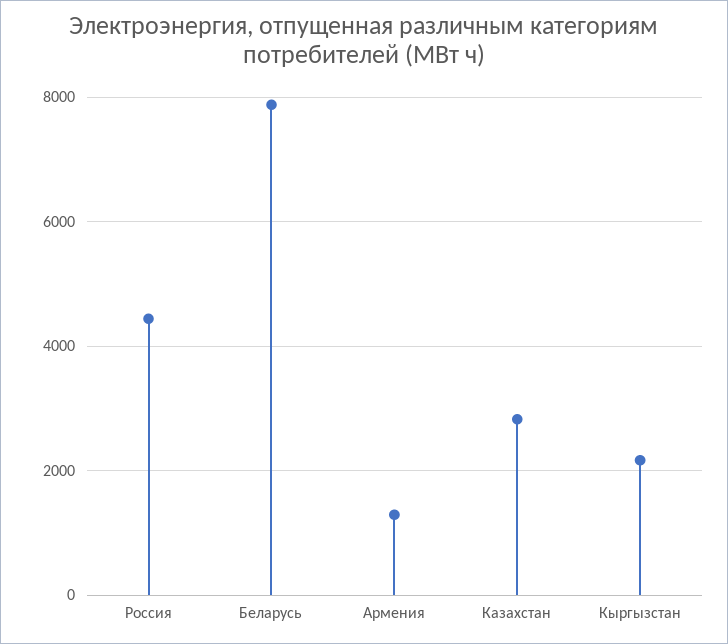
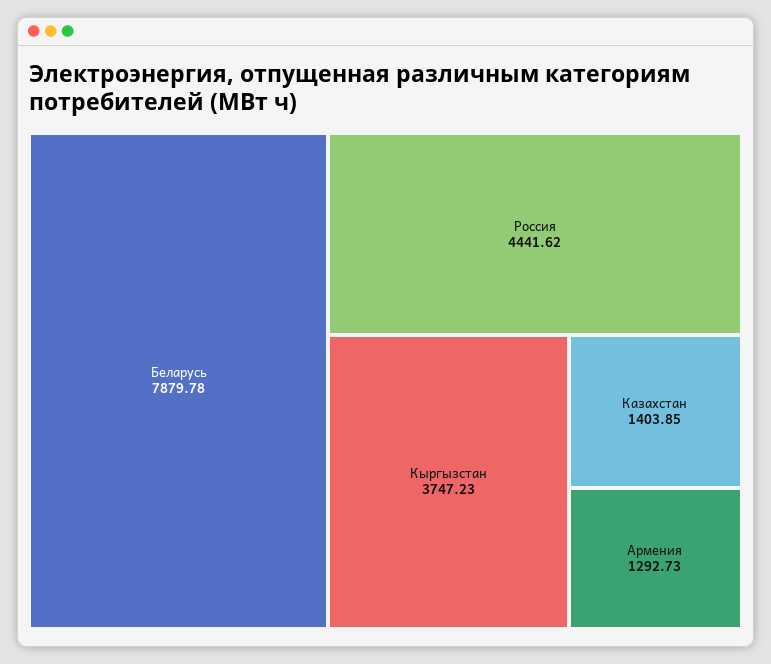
  {
    "Россия": 4441.62,
    "Беларусь": 7879.78,
    "Армения": 1292.73,
-   "Казахстан": 2800,
+   "Казахстан": 1403.85,
-   "Кыргызстан": 2200
+   "Кыргызстан": 3747.23
  }

